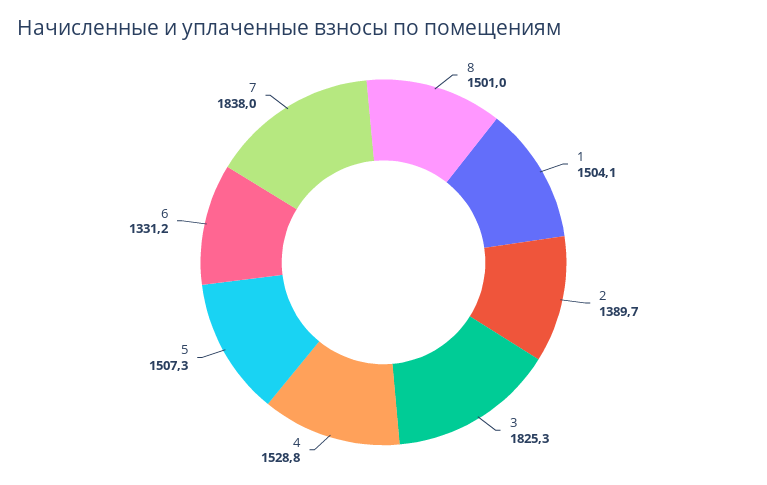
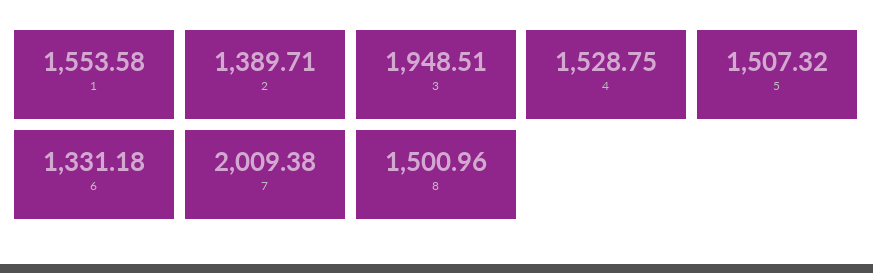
  {
    "8": 1500.96,
-   "1": 1504.1,
+   "1": 1553.58,
    "2": 1389.71,
-   "3": 1825.3,
+   "3": 1948.51,
    "4": 1528.75,
    "5": 1507.32,
    "6": 1331.18,
-   "7": 1838
+   "7": 2009.38
  }

